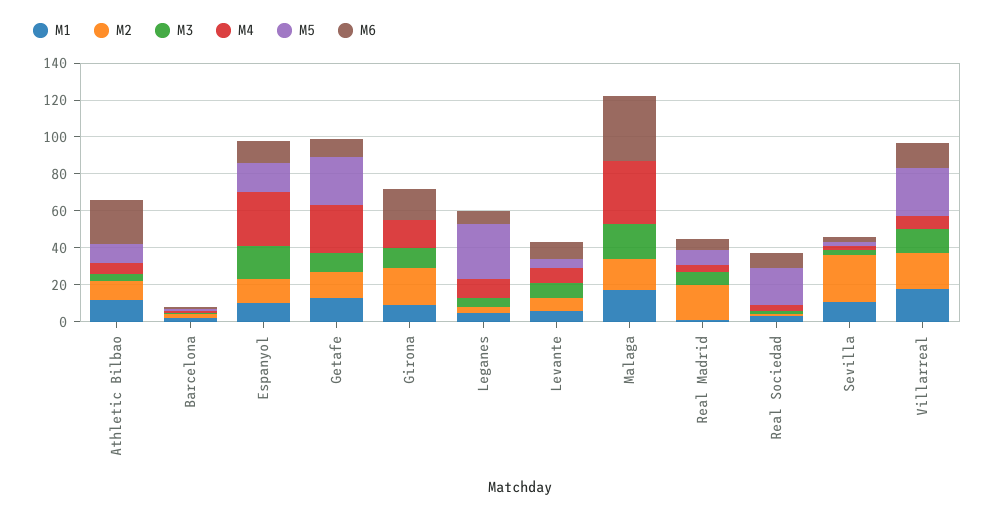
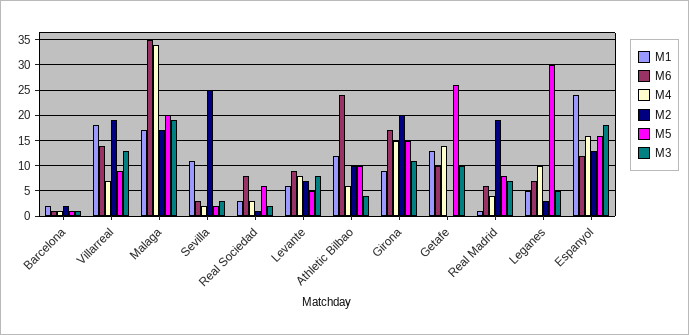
  {
    "M1": {
      "Athletic Bilbao": 10,
      "Barcelona": 0,
-     "Espanyol": 10,
+     "Espanyol": 25,
      "Getafe": 15,
      "Girona": 10,
      "Leganes": 5,
      "Levante": 5,
      "Malaga": 15,
      "Real Madrid": 0,
      "Real Sociedad": 5,
      "Sevilla": 10,
      "Villarreal": 20
    },
    "M2": {
      "Athletic Bilbao": 10,
      "Barcelona": 0,
      "Espanyol": 15,
-     "Getafe": 15,
+     "Getafe": 0,
      "Girona": 20,
      "Leganes": 5,
      "Levante": 5,
      "Malaga": 15,
      "Real Madrid": 20,
      "Real Sociedad": 0,
      "Sevilla": 25,
      "Villarreal": 20
    },
    "M3": {
      "Athletic Bilbao": 5,
      "Barcelona": 0,
      "Espanyol": 20,
      "Getafe": 10,
      "Girona": 10,
      "Leganes": 5,
      "Levante": 10,
      "Malaga": 20,
      "Real Madrid": 5,
      "Real Sociedad": 0,
      "Sevilla": 5,
      "Villarreal": 15
    },
    "M4": {
      "Athletic Bilbao": 5,
      "Barcelona": 0,
-     "Espanyol": 30,
+     "Espanyol": 15,
-     "Getafe": 25,
+     "Getafe": 15,
      "Girona": 15,
      "Leganes": 10,
      "Levante": 10,
      "Malaga": 35,
      "Real Madrid": 5,
      "Real Sociedad": 5,
      "Sevilla": 0,
      "Villarreal": 5
    },
    "M5": {
      "Athletic Bilbao": 10,
      "Barcelona": 0,
      "Espanyol": 15,
      "Getafe": 25,
-     "Girona": 0,
+     "Girona": 15,
      "Leganes": 30,
      "Levante": 5,
-     "Malaga": 0,
+     "Malaga": 20,
      "Real Madrid": 10,
-     "Real Sociedad": 20,
+     "Real Sociedad": 5,
      "Sevilla": 0,
-     "Villarreal": 25
+     "Villarreal": 10
    },
    "M6": {
      "Athletic Bilbao": 25,
      "Barcelona": 0,
      "Espanyol": 10,
      "Getafe": 10,
      "Girona": 15,
      "Leganes": 5,
      "Levante": 10,
      "Malaga": 35,
      "Real Madrid": 5,
      "Real Sociedad": 10,
      "Sevilla": 5,
      "Villarreal": 15
    }
  }

